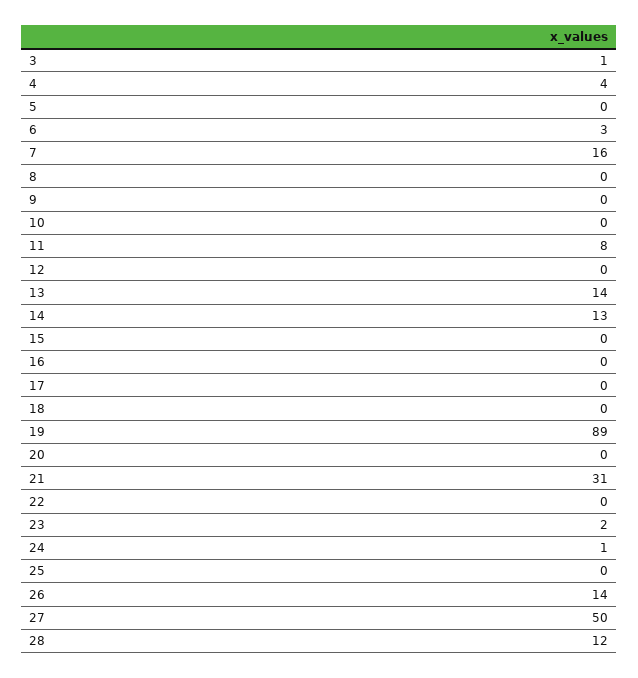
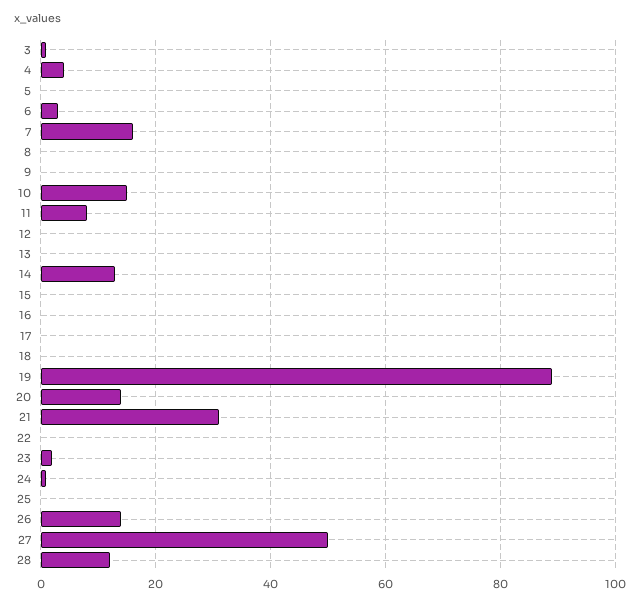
  {
    "3": 1,
    "4": 4,
    "5": 0,
    "6": 3,
    "7": 16,
    "8": 0,
    "9": 0,
-   "10": 0,
+   "10": 15,
    "11": 8,
    "12": 0,
-   "13": 14,
+   "13": 0,
    "14": 13,
    "15": 0,
    "16": 0,
    "17": 0,
    "18": 0,
    "19": 89,
-   "20": 0,
+   "20": 15,
    "21": 31,
    "22": 0,
    "23": 2,
    "24": 1,
    "25": 0,
    "26": 14,
    "27": 50,
    "28": 12
  }

